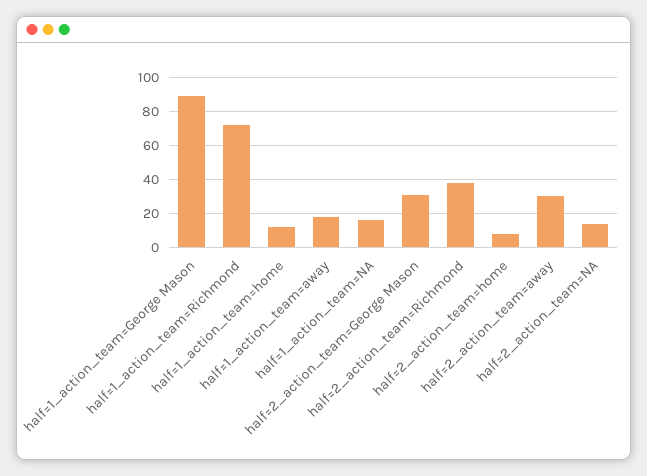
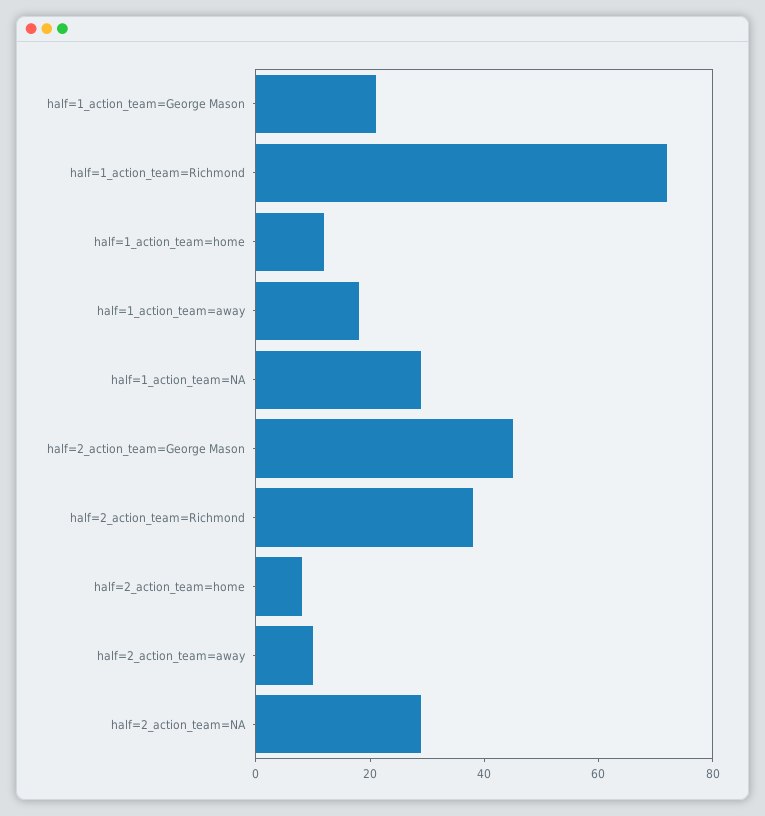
  {
-   "half=1_action_team=George Mason": 90,
+   "half=1_action_team=George Mason": 20,
    "half=1_action_team=Richmond": 70,
    "half=1_action_team=home": 10,
    "half=1_action_team=away": 20,
-   "half=1_action_team=NA": 15,
+   "half=1_action_team=NA": 30,
-   "half=2_action_team=George Mason": 30,
+   "half=2_action_team=George Mason": 45,
    "half=2_action_team=Richmond": 40,
    "half=2_action_team=home": 10,
-   "half=2_action_team=away": 30,
+   "half=2_action_team=away": 10,
-   "half=2_action_team=NA": 15
+   "half=2_action_team=NA": 30
  }

